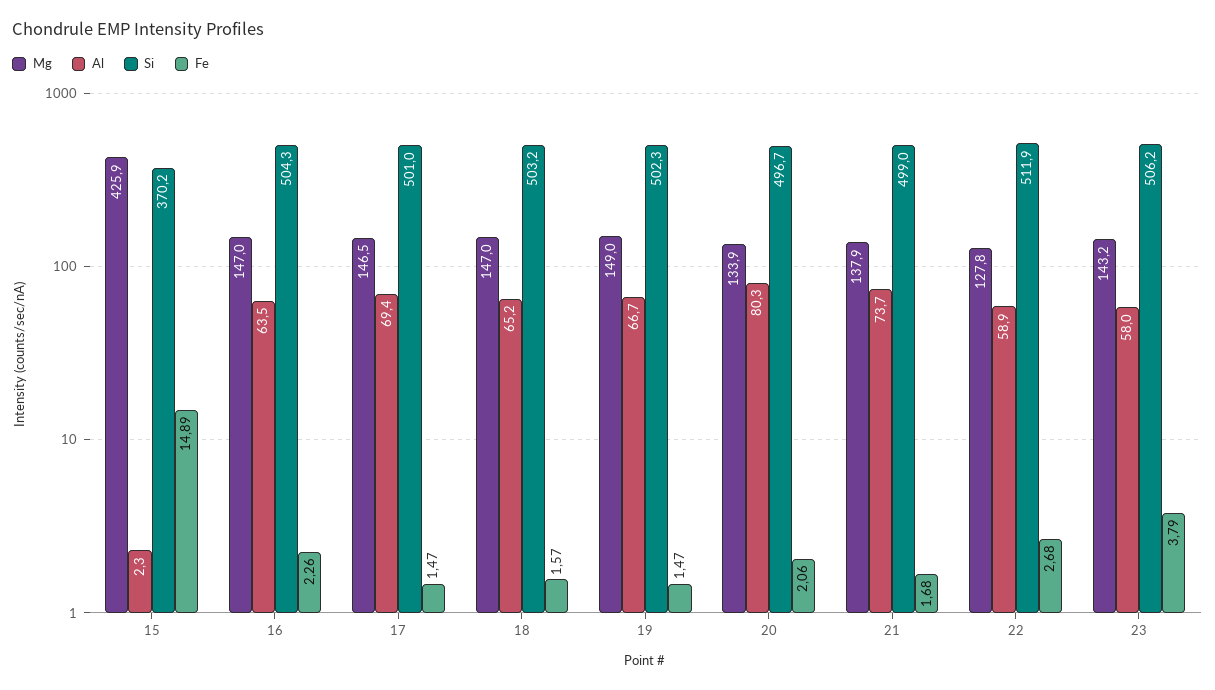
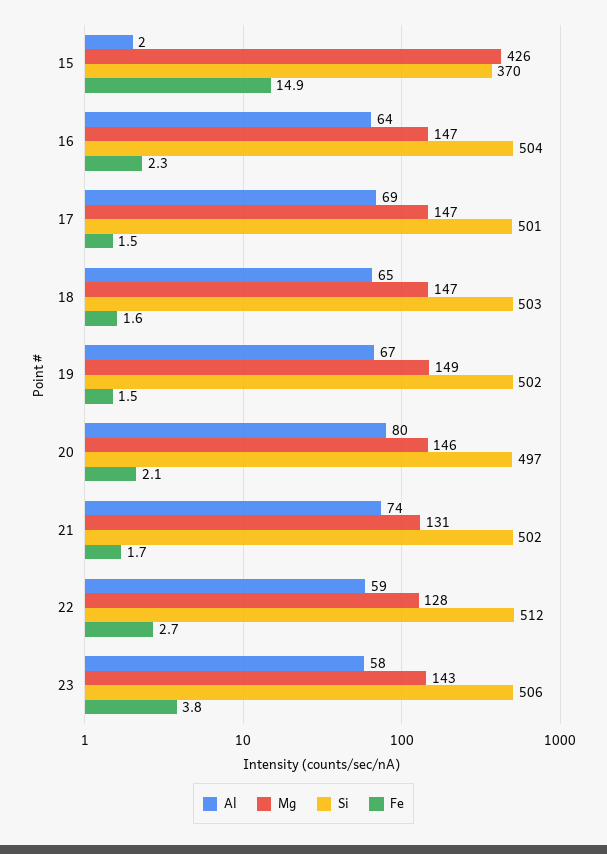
  {
    "Mg": {
      "15": 425.9,
      "16": 147,
      "17": 146.5,
      "18": 147,
      "19": 149,
-     "20": 133.9,
+     "20": 146,
-     "21": 137.9,
+     "21": 131,
      "22": 127.8,
      "23": 143.2
    },
    "Al": {
      "15": 2.3,
      "16": 63.5,
      "17": 69.4,
      "18": 65.2,
      "19": 66.7,
      "20": 80.3,
      "21": 73.7,
      "22": 58.9,
      "23": 58
    },
    "Si": {
      "15": 370.2,
      "16": 504.3,
      "17": 501,
      "18": 503.2,
      "19": 502.3,
      "20": 496.7,
-     "21": 499,
+     "21": 502,
      "22": 511.9,
      "23": 506.2
    },
    "Fe": {
      "15": 14.89,
      "16": 2.26,
      "17": 1.47,
      "18": 1.57,
      "19": 1.47,
      "20": 2.06,
      "21": 1.68,
      "22": 2.68,
      "23": 3.79
    }
  }

